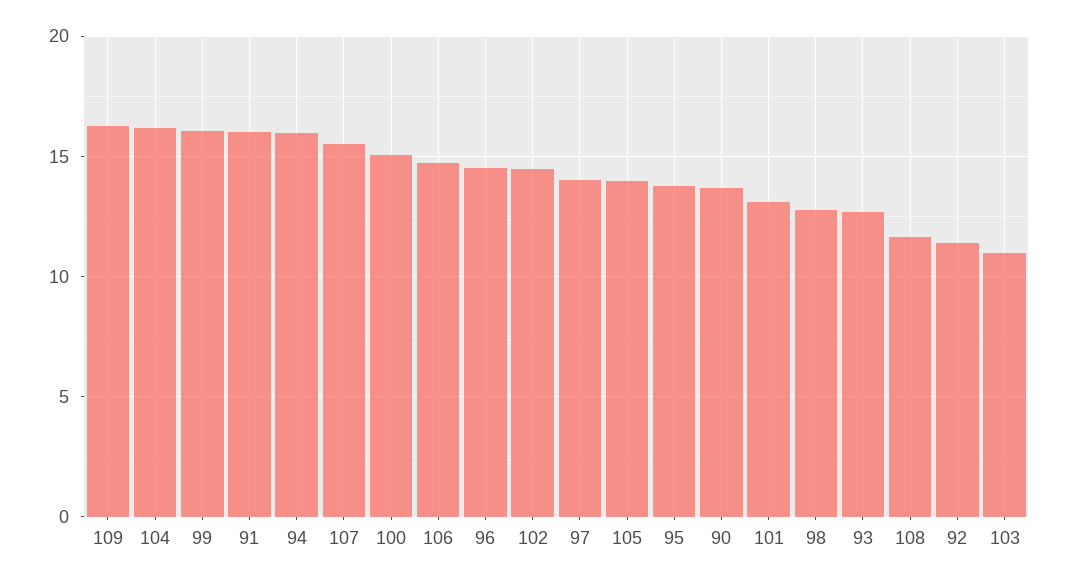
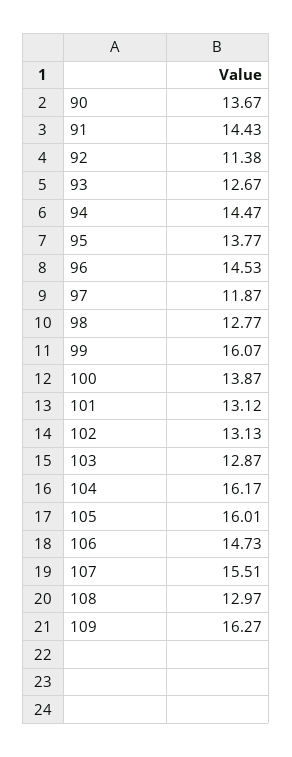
  {
    "109": 16.27,
    "104": 16.17,
    "99": 16.07,
-   "91": 16,
+   "91": 14.43,
-   "94": 16,
+   "94": 14.47,
    "107": 15.51,
-   "100": 15,
+   "100": 13.87,
    "106": 14.73,
    "96": 14.53,
-   "102": 14.5,
+   "102": 13.13,
-   "97": 14,
+   "97": 11.87,
-   "105": 14,
+   "105": 16.01,
    "95": 13.77,
    "90": 13.67,
    "101": 13.12,
    "98": 12.77,
    "93": 12.67,
-   "108": 11.5,
+   "108": 12.97,
    "92": 11.38,
-   "103": 11
+   "103": 12.87
  }

